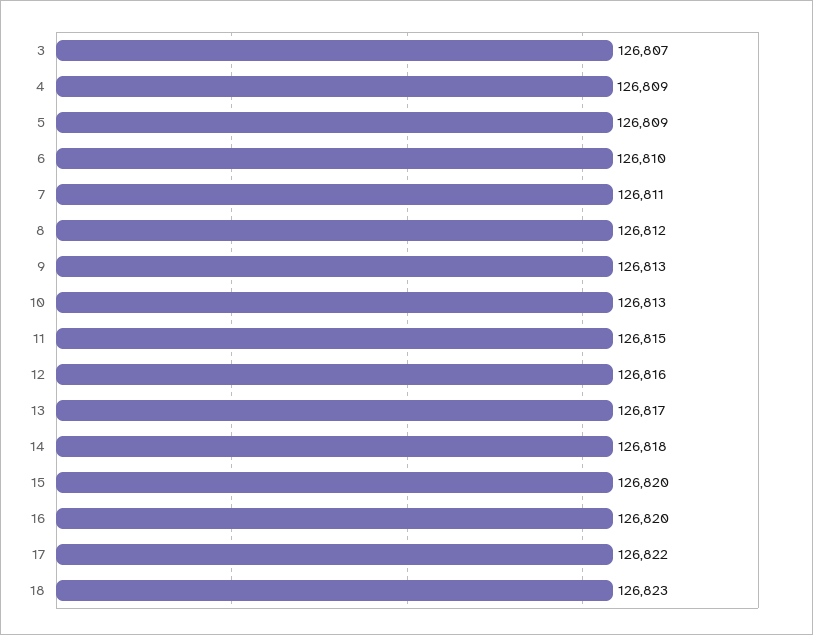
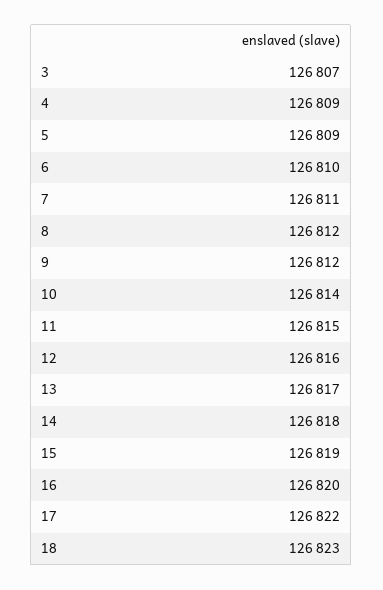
  {
    "3": 126807,
    "4": 126809,
    "5": 126809,
    "6": 126810,
    "7": 126811,
    "8": 126812,
-   "9": 126813,
+   "9": 126812,
-   "10": 126813,
+   "10": 126814,
    "11": 126815,
    "12": 126816,
    "13": 126817,
    "14": 126818,
-   "15": 126820,
+   "15": 126819,
    "16": 126820,
    "17": 126822,
    "18": 126823
  }

